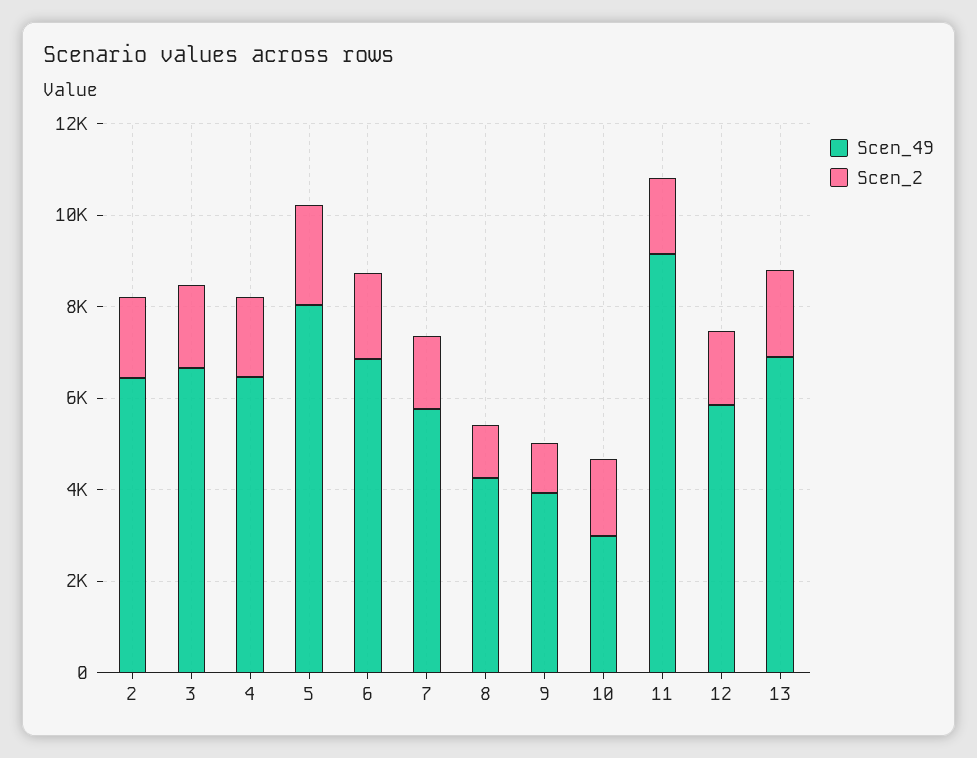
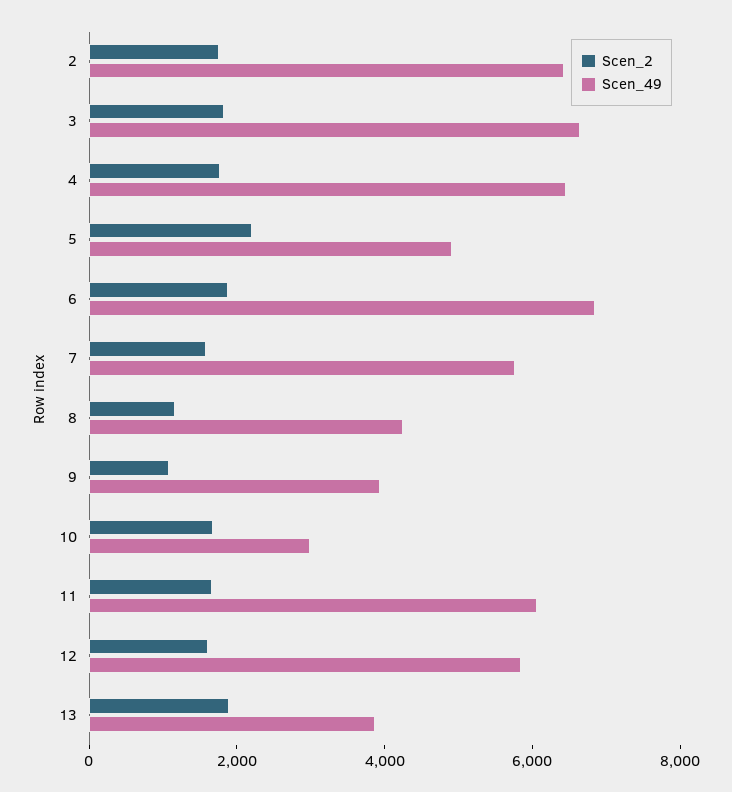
  {
    "Scen_49": {
      "2": 6500,
      "3": 6500,
      "4": 6500,
-     "5": 8000,
+     "5": 5000,
      "6": 7000,
      "7": 6000,
      "8": 4000,
      "9": 4000,
      "10": 3000,
-     "11": 9000,
+     "11": 6000,
      "12": 6000,
-     "13": 7000
+     "13": 4000
    },
    "Scen_2": {
      "2": 2000,
      "3": 2000,
      "4": 2000,
      "5": 2000,
      "6": 2000,
      "7": 1500,
      "8": 1000,
      "9": 1000,
      "10": 1500,
      "11": 1500,
      "12": 1500,
      "13": 2000
    }
  }

